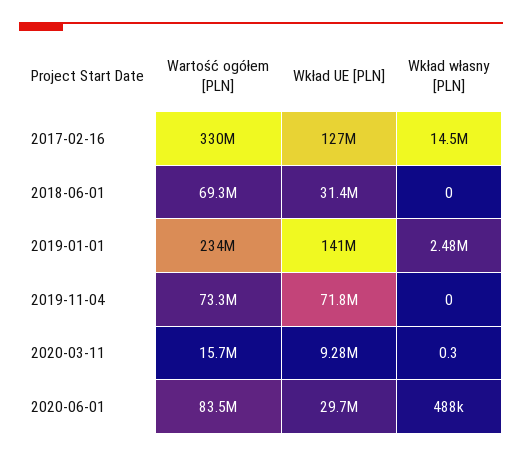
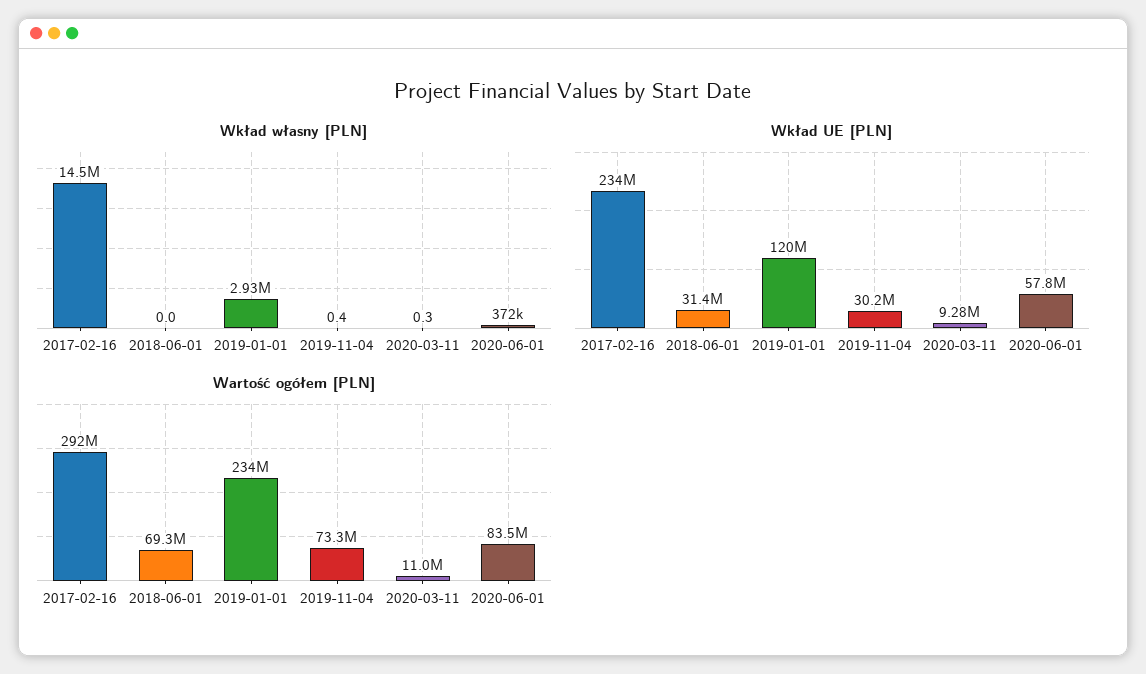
  {
    "Wartość ogółem [PLN]": {
-     "2017-02-16": 330000000,
+     "2017-02-16": 292000000,
      "2018-06-01": 69300000,
      "2019-01-01": 234000000,
      "2019-11-04": 73300000,
-     "2020-03-11": 15700000,
+     "2020-03-11": 11000000,
      "2020-06-01": 83500000
    },
    "Wkład UE [PLN]": {
-     "2017-02-16": 127000000,
+     "2017-02-16": 234000000,
      "2018-06-01": 31400000,
-     "2019-01-01": 141000000,
+     "2019-01-01": 120000000,
-     "2019-11-04": 71800000,
+     "2019-11-04": 30200000,
      "2020-03-11": 9280000,
-     "2020-06-01": 29700000
+     "2020-06-01": 57800000
    },
    "Wkład własny [PLN]": {
      "2017-02-16": 14500000,
      "2018-06-01": 0,
-     "2019-01-01": 2480000,
+     "2019-01-01": 2930000,
-     "2019-11-04": 0,
+     "2019-11-04": 0.4,
      "2020-03-11": 0.3,
-     "2020-06-01": 488000
+     "2020-06-01": 372000
    }
  }

